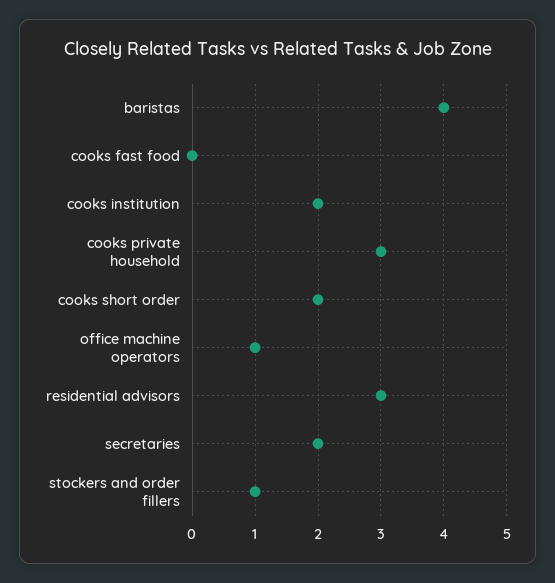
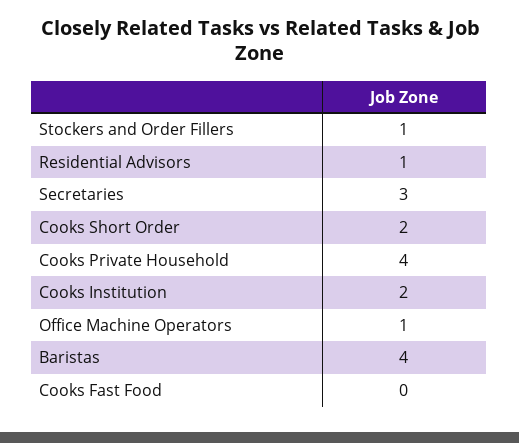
  {
    "baristas": 4,
    "cooks fast food": 0,
    "cooks institution": 2,
-   "cooks private household": 3,
+   "cooks private household": 4,
    "cooks short order": 2,
    "office machine operators": 1,
-   "residential advisors": 3,
+   "residential advisors": 1,
-   "secretaries": 2,
+   "secretaries": 3,
    "stockers and order fillers": 1
  }

